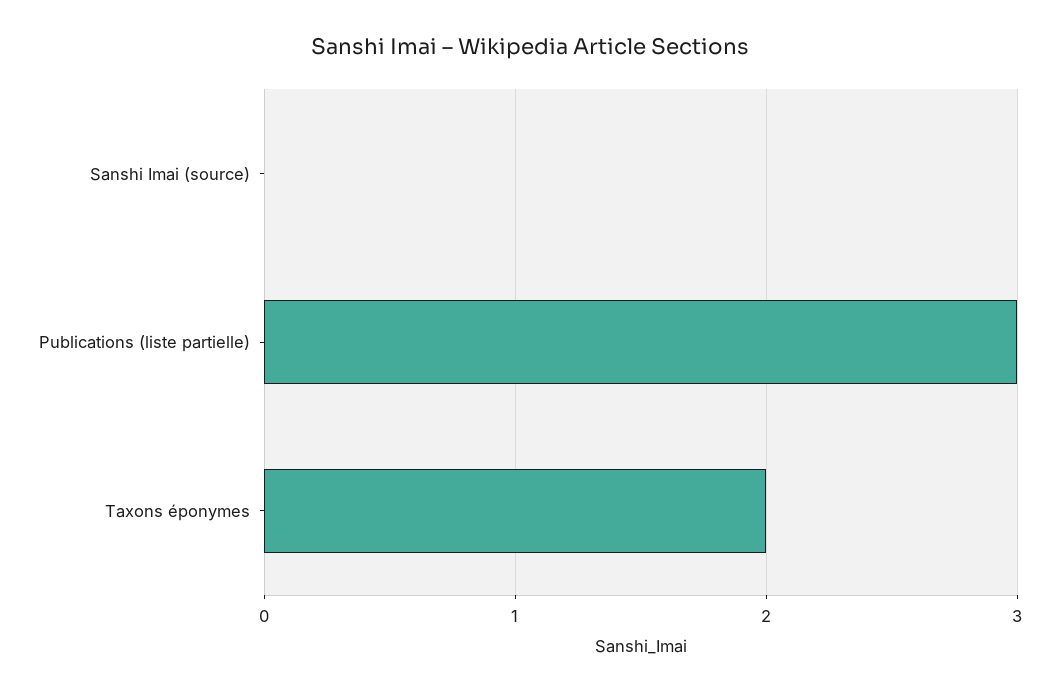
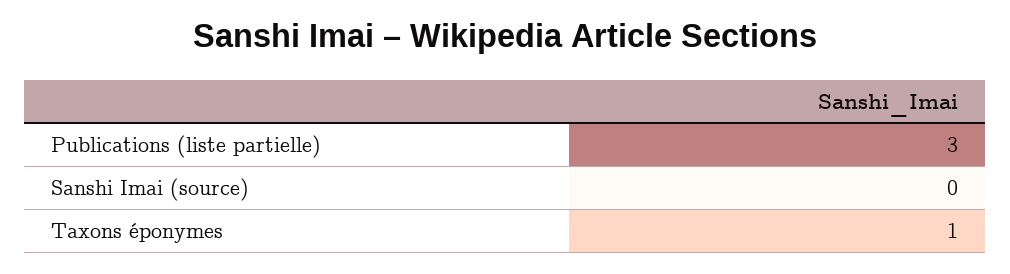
  {
    "Sanshi Imai (source)": 0,
    "Publications (liste partielle)": 3,
-   "Taxons éponymes": 2
+   "Taxons éponymes": 1
  }

